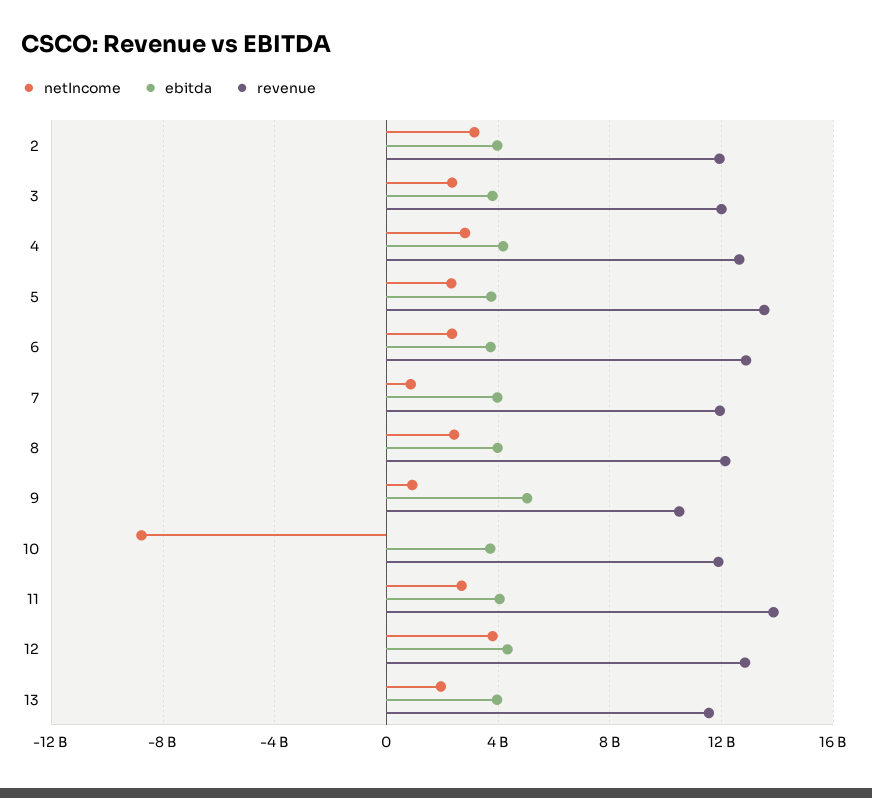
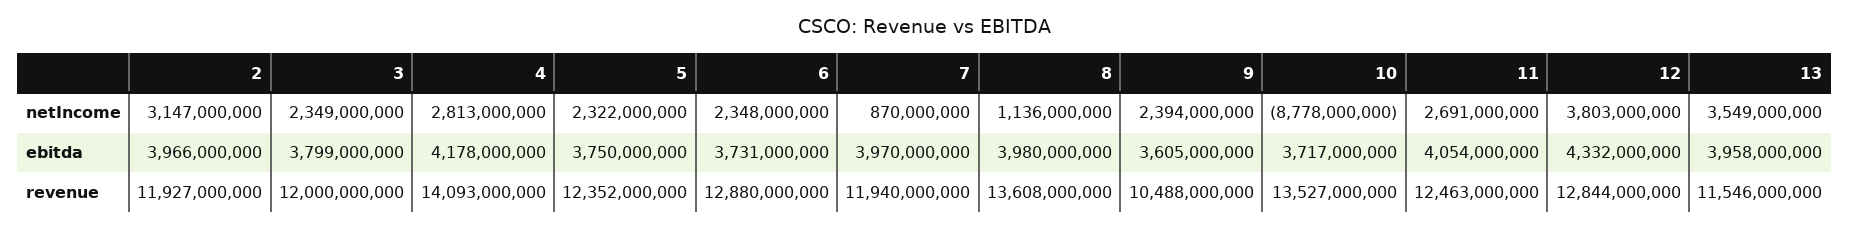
  {
    "netIncome": {
      "2": 3147000000,
      "3": 2349000000,
      "4": 2813000000,
      "5": 2322000000,
      "6": 2348000000,
      "7": 870000000,
-     "8": 2500000000,
+     "8": 1136000000,
-     "9": 1000000000,
+     "9": 2394000000,
      "10": -8778000000,
      "11": 2691000000,
      "12": 3803000000,
-     "13": 2000000000
+     "13": 3549000000
    },
    "ebitda": {
      "2": 3966000000,
      "3": 3799000000,
      "4": 4178000000,
      "5": 3750000000,
      "6": 3731000000,
      "7": 3970000000,
      "8": 3980000000,
-     "9": 5000000000,
+     "9": 3605000000,
      "10": 3717000000,
      "11": 4054000000,
      "12": 4332000000,
      "13": 3958000000
    },
    "revenue": {
      "2": 11927000000,
      "3": 12000000000,
-     "4": 12500000000,
+     "4": 14093000000,
-     "5": 13500000000,
+     "5": 12352000000,
      "6": 12880000000,
      "7": 11940000000,
-     "8": 12000000000,
+     "8": 13608000000,
      "9": 10488000000,
-     "10": 12000000000,
+     "10": 13527000000,
-     "11": 14000000000,
+     "11": 12463000000,
      "12": 12844000000,
      "13": 11546000000
    }
  }

